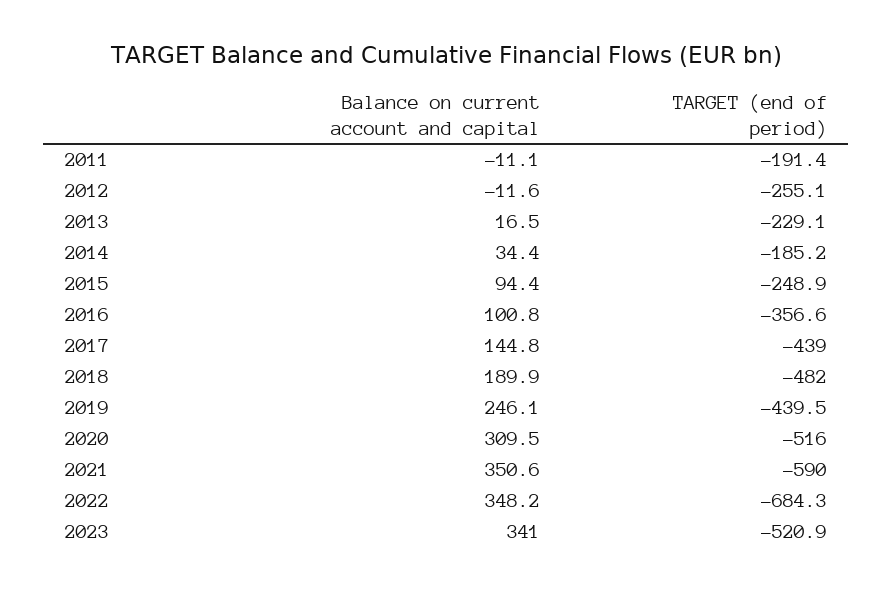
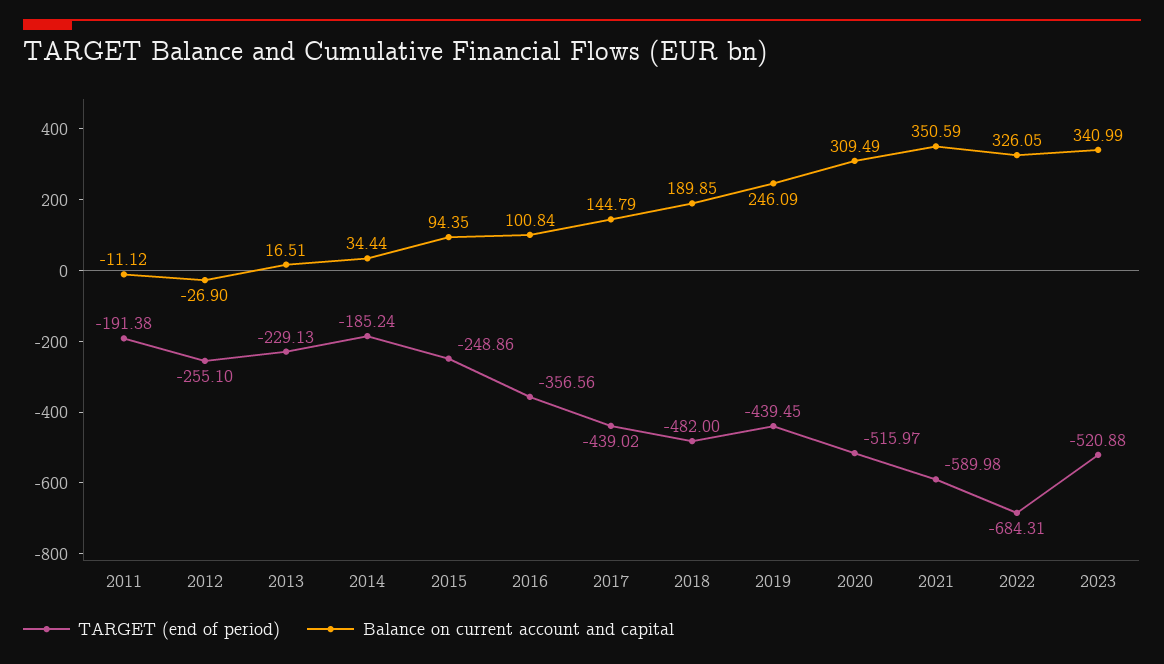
  {
    "Balance on current account and capital": {
      "2011": -11.12,
-     "2012": -11.6,
+     "2012": -26.9,
      "2013": 16.51,
      "2014": 34.44,
      "2015": 94.35,
      "2016": 100.84,
      "2017": 144.79,
      "2018": 189.85,
      "2019": 246.09,
      "2020": 309.49,
      "2021": 350.59,
-     "2022": 348.2,
+     "2022": 326.05,
      "2023": 340.99
    },
    "TARGET (end of period)": {
      "2011": -191.38,
      "2012": -255.1,
      "2013": -229.13,
      "2014": -185.24,
      "2015": -248.86,
      "2016": -356.56,
      "2017": -439.02,
      "2018": -482,
      "2019": -439.45,
      "2020": -515.97,
      "2021": -589.98,
      "2022": -684.31,
      "2023": -520.88
    }
  }

